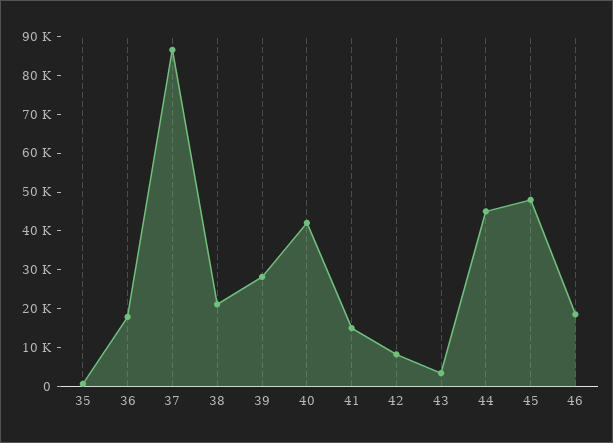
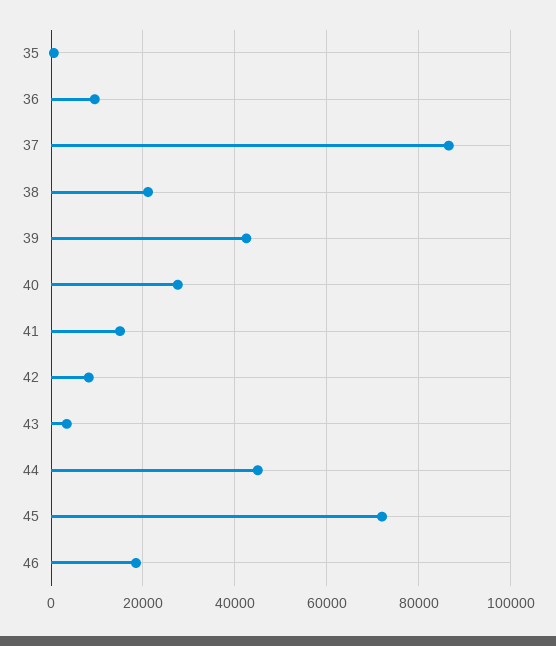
  {
    "35": 0,
-   "36": 17500,
+   "36": 10000,
    "37": 86000,
    "38": 22000,
-   "39": 27500,
+   "39": 42000,
-   "40": 42500,
+   "40": 28000,
    "41": 16000,
    "42": 8000,
    "43": 4000,
    "44": 46000,
-   "45": 47500,
+   "45": 72000,
    "46": 18000
  }

